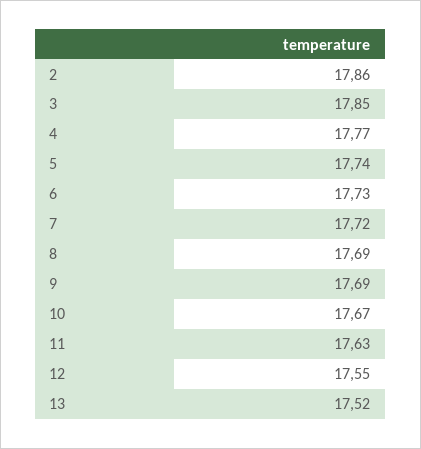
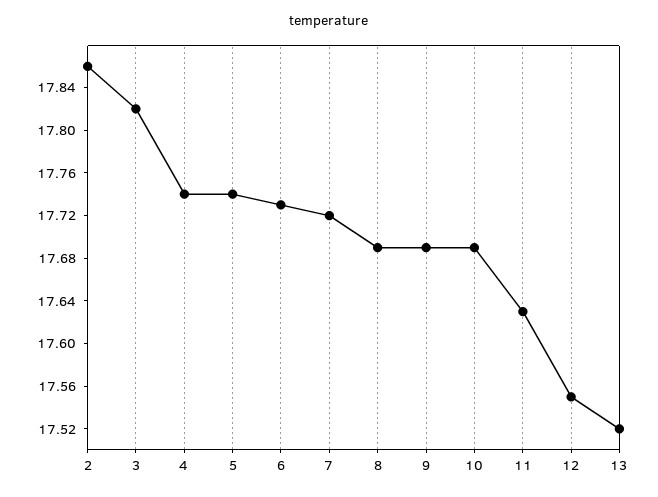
  {
    "2": 17.86,
-   "3": 17.85,
+   "3": 17.82,
-   "4": 17.77,
+   "4": 17.74,
    "5": 17.74,
    "6": 17.73,
    "7": 17.72,
    "8": 17.69,
    "9": 17.69,
-   "10": 17.67,
+   "10": 17.69,
    "11": 17.63,
    "12": 17.55,
    "13": 17.52
  }

